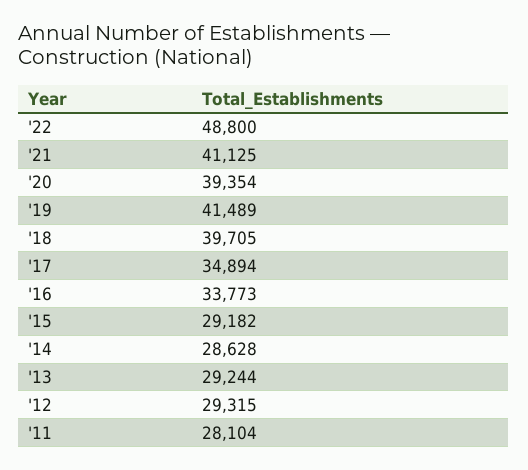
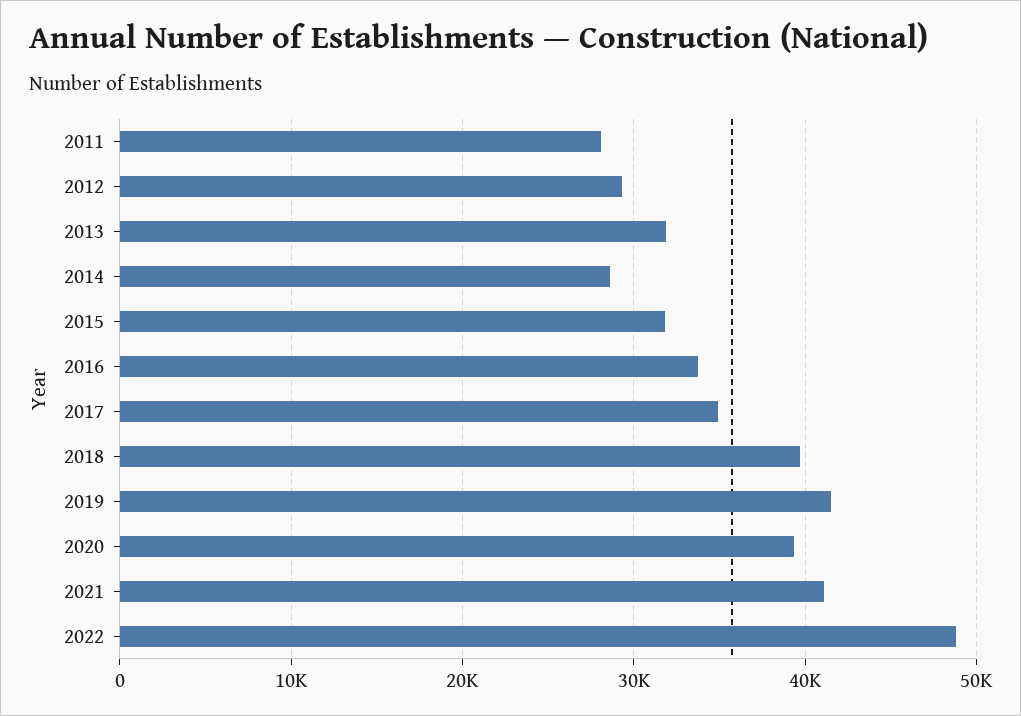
  {
    "'22": 48800,
    "'21": 41125,
    "'20": 39354,
    "'19": 41489,
    "'18": 39705,
    "'17": 34894,
    "'16": 33773,
-   "'15": 29182,
+   "'15": 32000,
    "'14": 28628,
-   "'13": 29244,
+   "'13": 32000,
    "'12": 29315,
    "'11": 28104
  }

